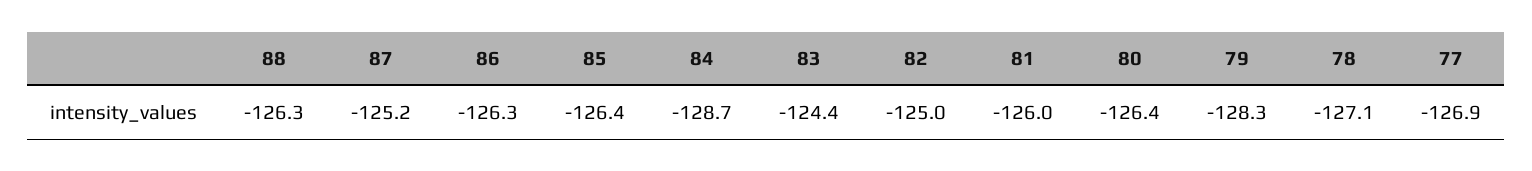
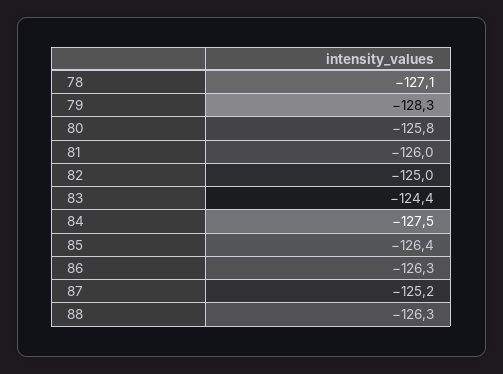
  {
    "88": -126.3,
    "87": -125.2,
    "86": -126.3,
    "85": -126.4,
-   "84": -128.7,
+   "84": -127.5,
    "83": -124.4,
    "82": -125,
    "81": -126,
-   "80": -126.4,
+   "80": -125.8,
    "79": -128.3,
-   "78": -127.1,
+   "78": -127.1
-   "77": -126.9
  }

